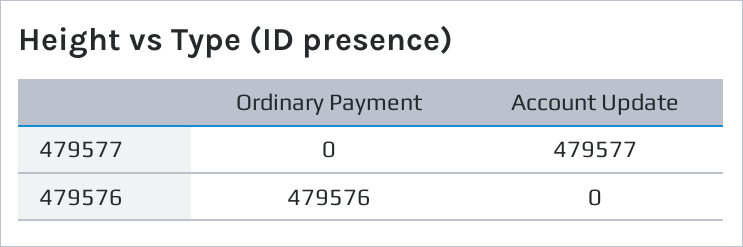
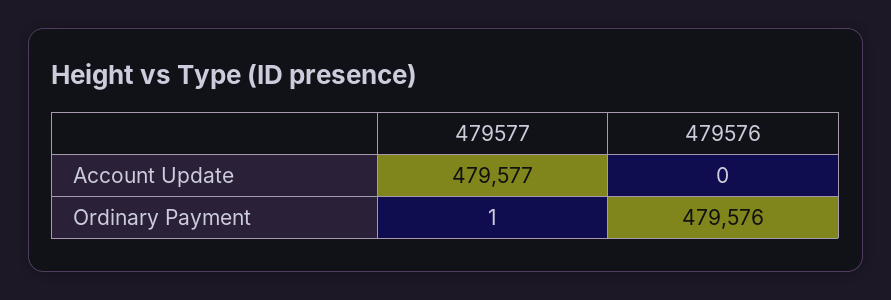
  {
    "Ordinary Payment": {
-     "479577": 0,
+     "479577": 1,
      "479576": 479576
    },
    "Account Update": {
      "479577": 479577,
      "479576": 0
    }
  }

